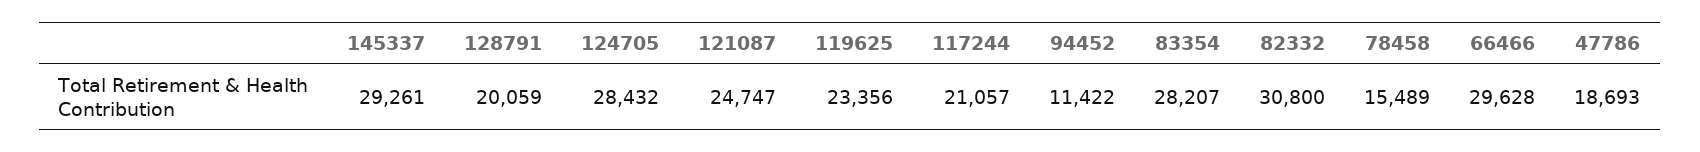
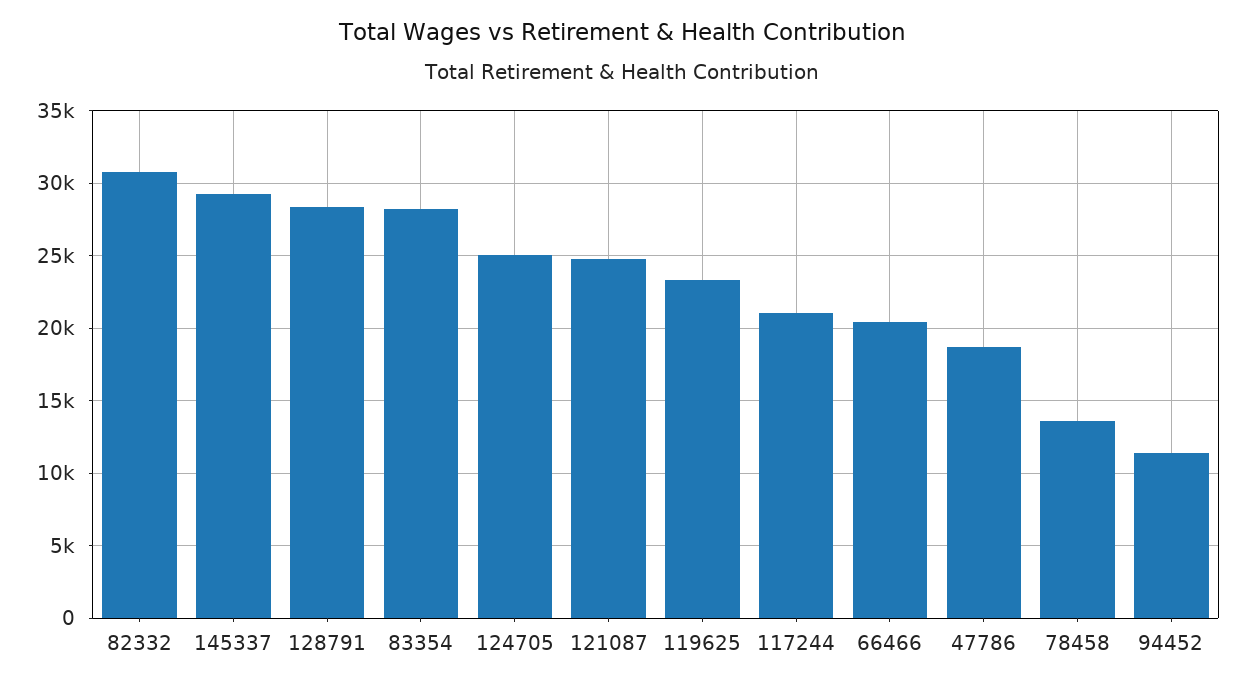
  {
    "145337": 29261,
-   "128791": 20059,
+   "128791": 28500,
-   "124705": 28432,
+   "124705": 25000,
    "121087": 24747,
    "119625": 23356,
    "117244": 21057,
    "94452": 11422,
    "83354": 28207,
    "82332": 30800,
-   "78458": 15489,
+   "78458": 13500,
-   "66466": 29628,
+   "66466": 20500,
    "47786": 18693
  }

